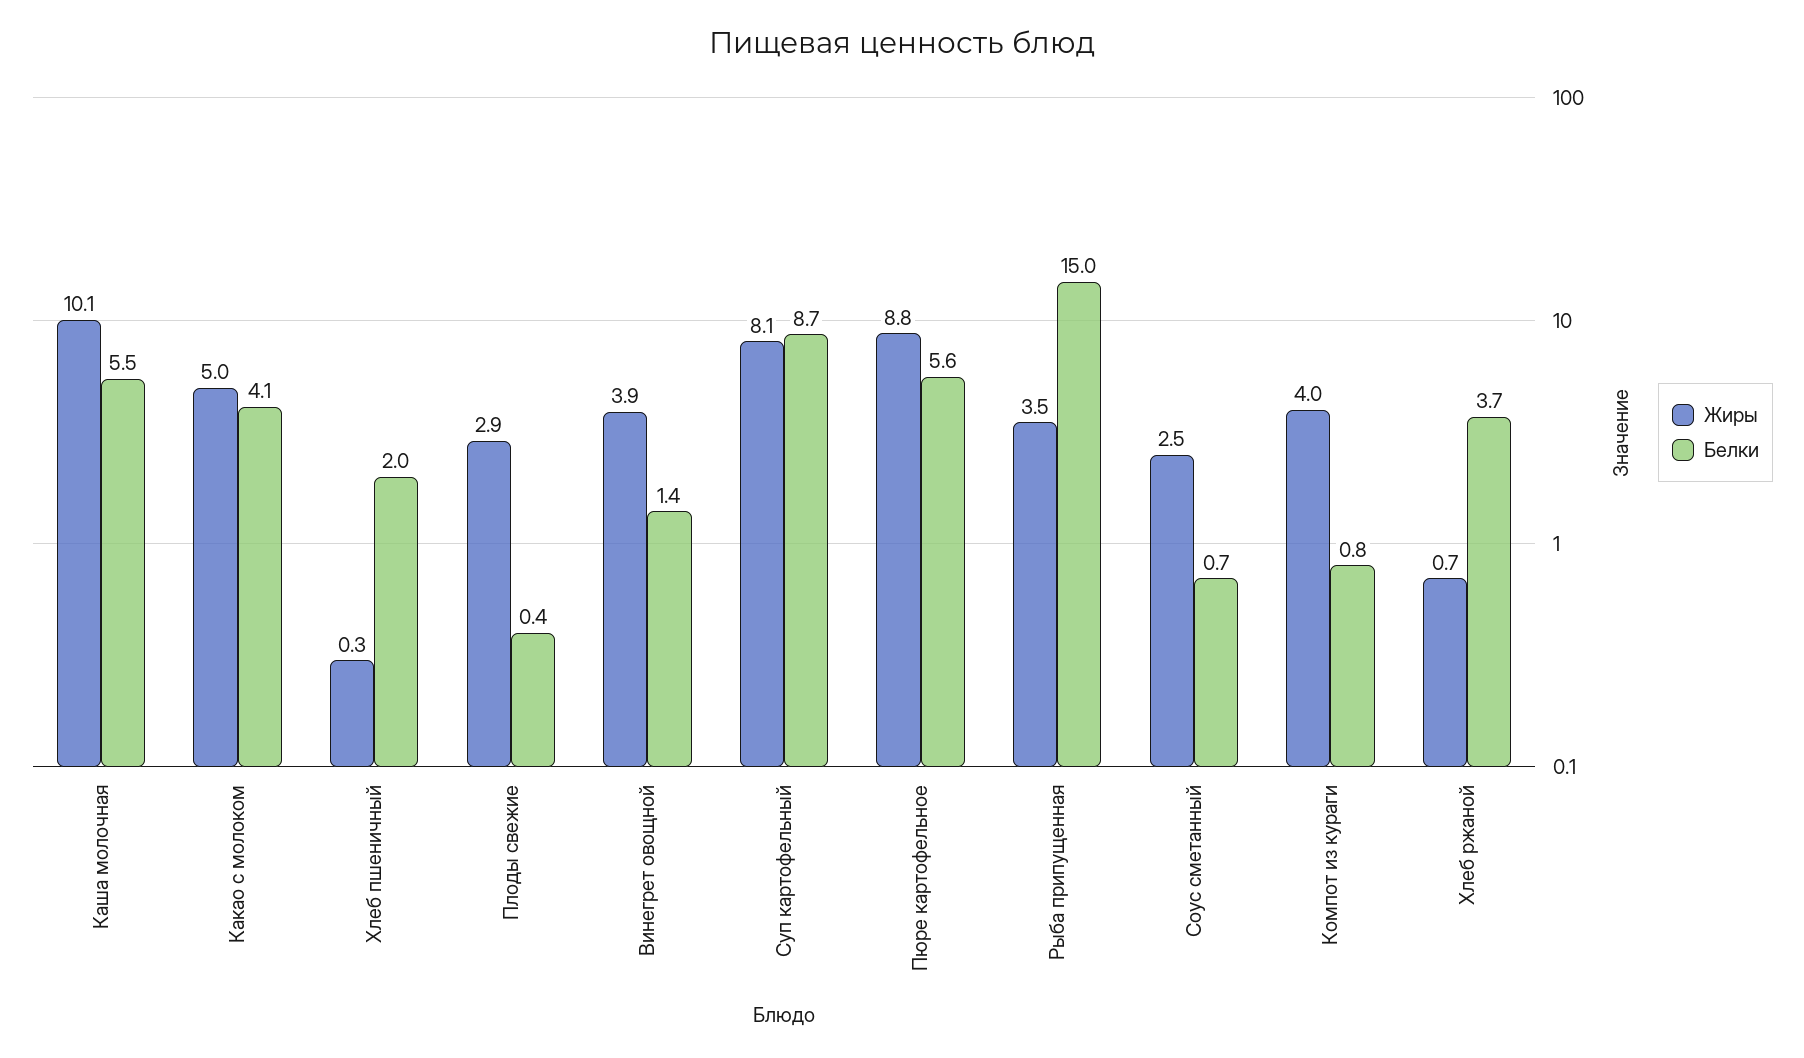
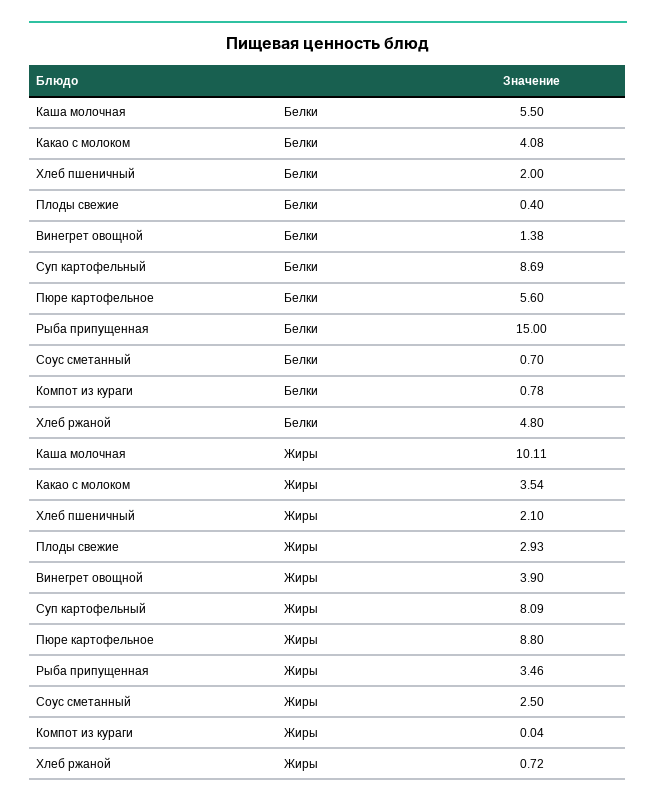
  {
    "Жиры": {
      "Каша молочная": 10.11,
-     "Какао с молоком": 5,
+     "Какао с молоком": 3.54,
-     "Хлеб пшеничный": 0.3,
+     "Хлеб пшеничный": 2.1,
      "Плоды свежие": 2.93,
      "Винегрет овощной": 3.9,
      "Суп картофельный": 8.09,
      "Пюре картофельное": 8.8,
      "Рыба припущенная": 3.46,
      "Соус сметанный": 2.5,
-     "Компот из кураги": 4,
+     "Компот из кураги": 0.04,
      "Хлеб ржаной": 0.72
    },
    "Белки": {
      "Каша молочная": 5.5,
      "Какао с молоком": 4.08,
      "Хлеб пшеничный": 2,
      "Плоды свежие": 0.4,
      "Винегрет овощной": 1.38,
      "Суп картофельный": 8.69,
      "Пюре картофельное": 5.6,
      "Рыба припущенная": 15,
      "Соус сметанный": 0.7,
      "Компот из кураги": 0.78,
-     "Хлеб ржаной": 3.7
+     "Хлеб ржаной": 4.8
    }
  }

